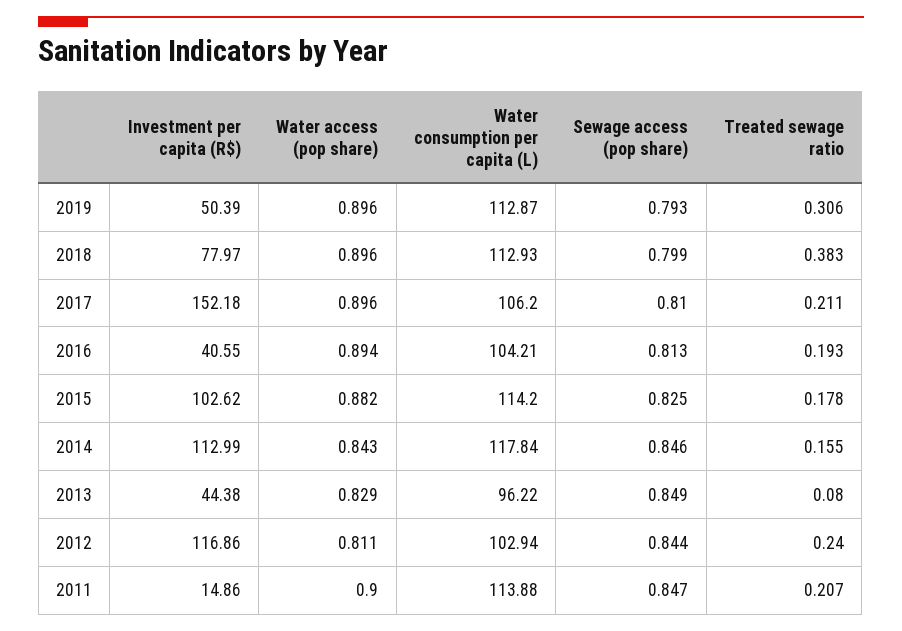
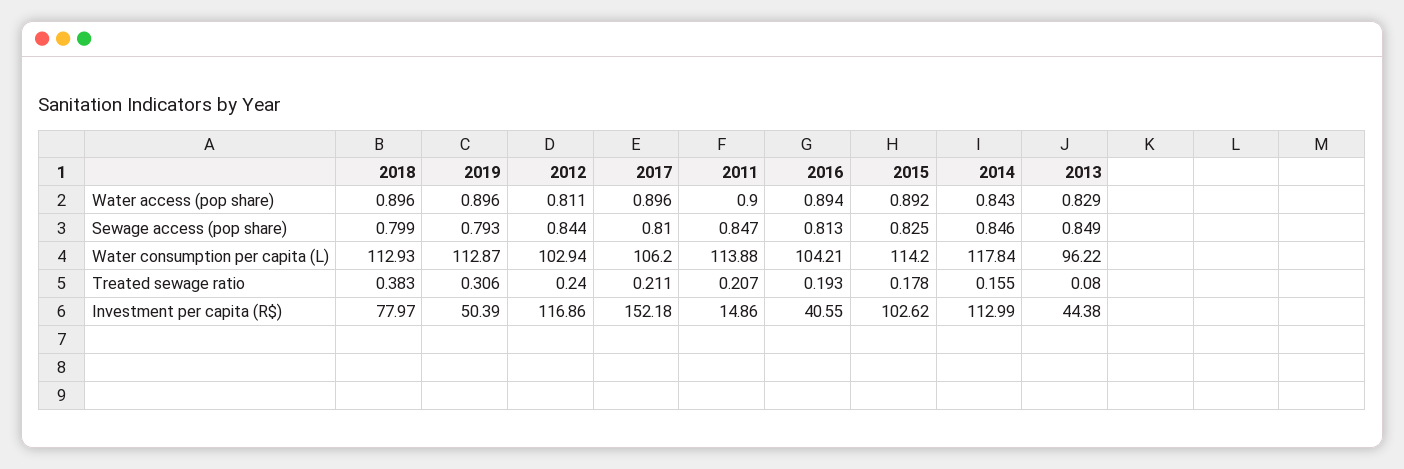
  {
    "Investment per capita (R$)": {
      "2019": 50.39,
      "2018": 77.97,
      "2017": 152.18,
      "2016": 40.55,
      "2015": 102.62,
      "2014": 112.99,
      "2013": 44.38,
      "2012": 116.86,
      "2011": 14.86
    },
    "Water access (pop share)": {
      "2019": 0.896,
      "2018": 0.896,
      "2017": 0.896,
      "2016": 0.894,
-     "2015": 0.882,
+     "2015": 0.892,
      "2014": 0.843,
      "2013": 0.829,
      "2012": 0.811,
      "2011": 0.9
    },
    "Water consumption per capita (L)": {
      "2019": 112.87,
      "2018": 112.93,
      "2017": 106.2,
      "2016": 104.21,
      "2015": 114.2,
      "2014": 117.84,
      "2013": 96.22,
      "2012": 102.94,
      "2011": 113.88
    },
    "Sewage access (pop share)": {
      "2019": 0.793,
      "2018": 0.799,
      "2017": 0.81,
      "2016": 0.813,
      "2015": 0.825,
      "2014": 0.846,
      "2013": 0.849,
      "2012": 0.844,
      "2011": 0.847
    },
    "Treated sewage ratio": {
      "2019": 0.306,
      "2018": 0.383,
      "2017": 0.211,
      "2016": 0.193,
      "2015": 0.178,
      "2014": 0.155,
      "2013": 0.08,
      "2012": 0.24,
      "2011": 0.207
    }
  }

